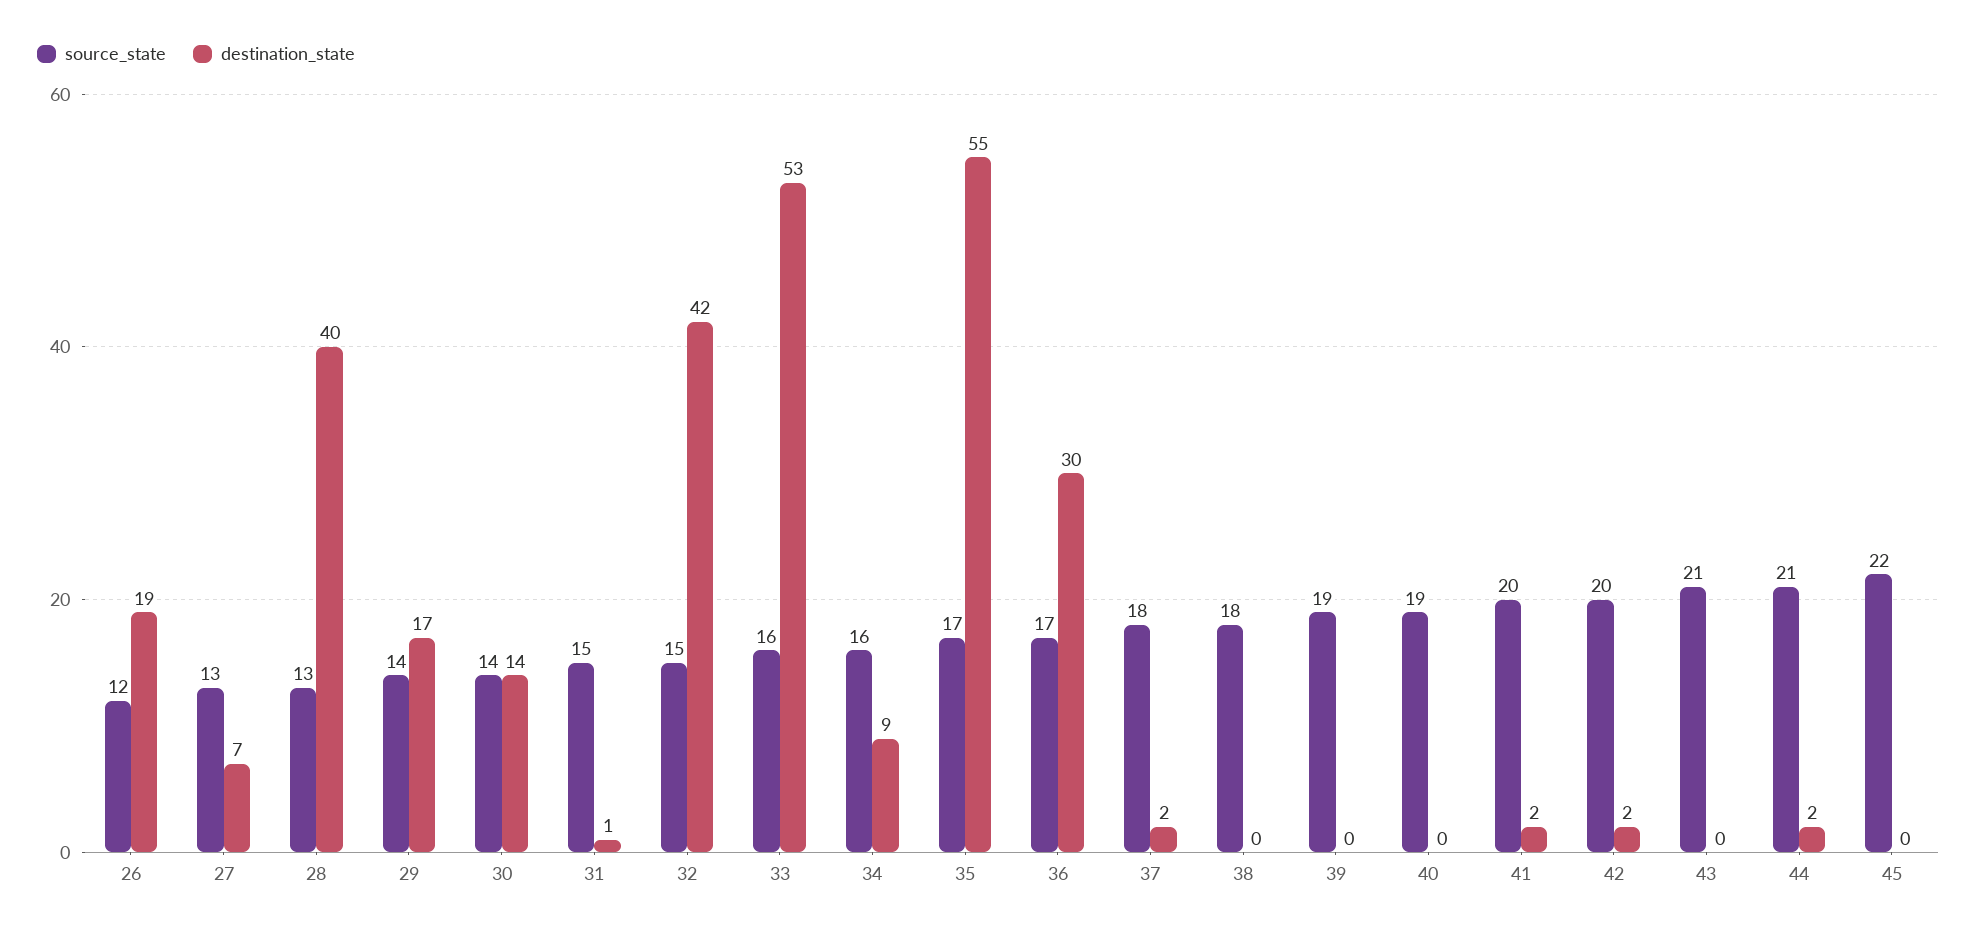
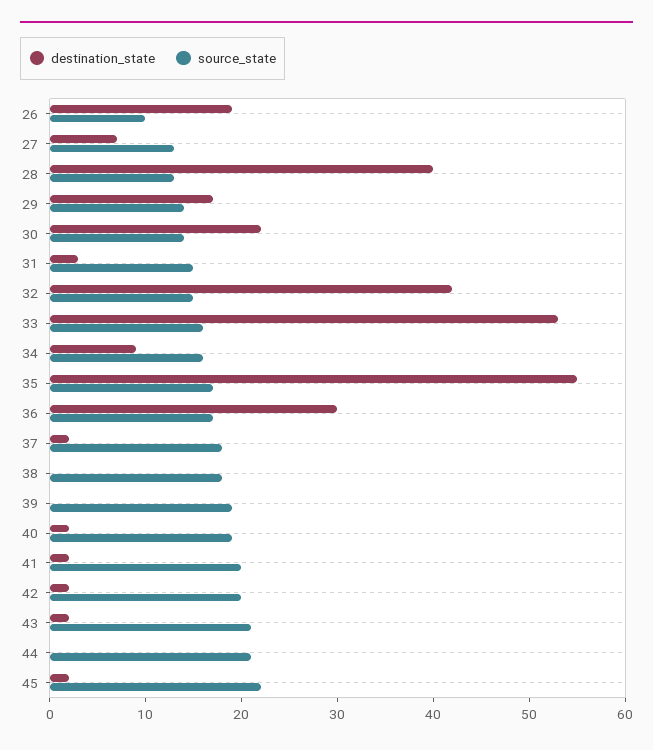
  {
    "source_state": {
-     "26": 12,
+     "26": 10,
      "27": 13,
      "28": 13,
      "29": 14,
      "30": 14,
      "31": 15,
      "32": 15,
      "33": 16,
      "34": 16,
      "35": 17,
      "36": 17,
      "37": 18,
      "38": 18,
      "39": 19,
      "40": 19,
      "41": 20,
      "42": 20,
      "43": 21,
      "44": 21,
      "45": 22
    },
    "destination_state": {
      "26": 19,
      "27": 7,
      "28": 40,
      "29": 17,
-     "30": 14,
+     "30": 22,
-     "31": 1,
+     "31": 3,
      "32": 42,
      "33": 53,
      "34": 9,
      "35": 55,
      "36": 30,
      "37": 2,
      "38": 0,
      "39": 0,
-     "40": 0,
+     "40": 2,
      "41": 2,
      "42": 2,
-     "43": 0,
+     "43": 2,
-     "44": 2,
+     "44": 0,
-     "45": 0
+     "45": 2
    }
  }

